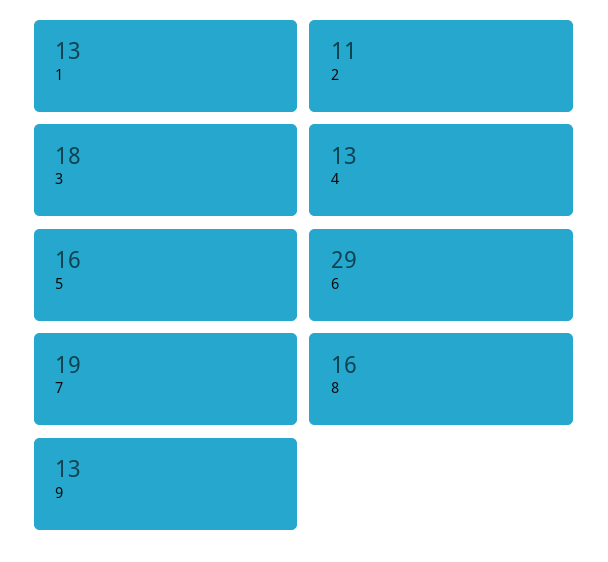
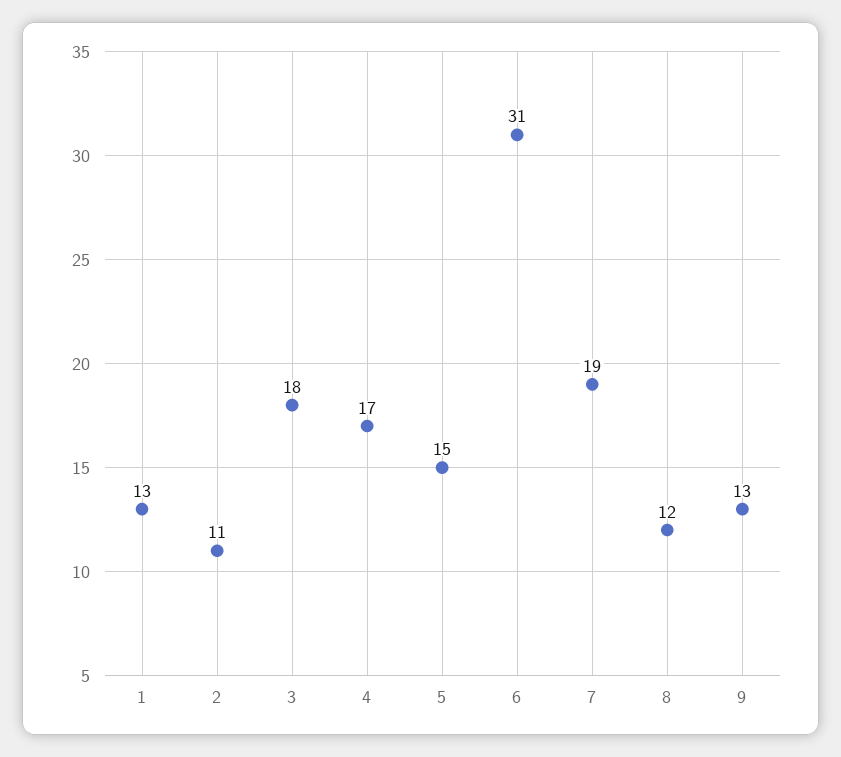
  {
    "1": 13,
    "2": 11,
    "3": 18,
-   "4": 13,
+   "4": 17,
-   "5": 16,
+   "5": 15,
-   "6": 29,
+   "6": 31,
    "7": 19,
-   "8": 16,
+   "8": 12,
    "9": 13
  }

